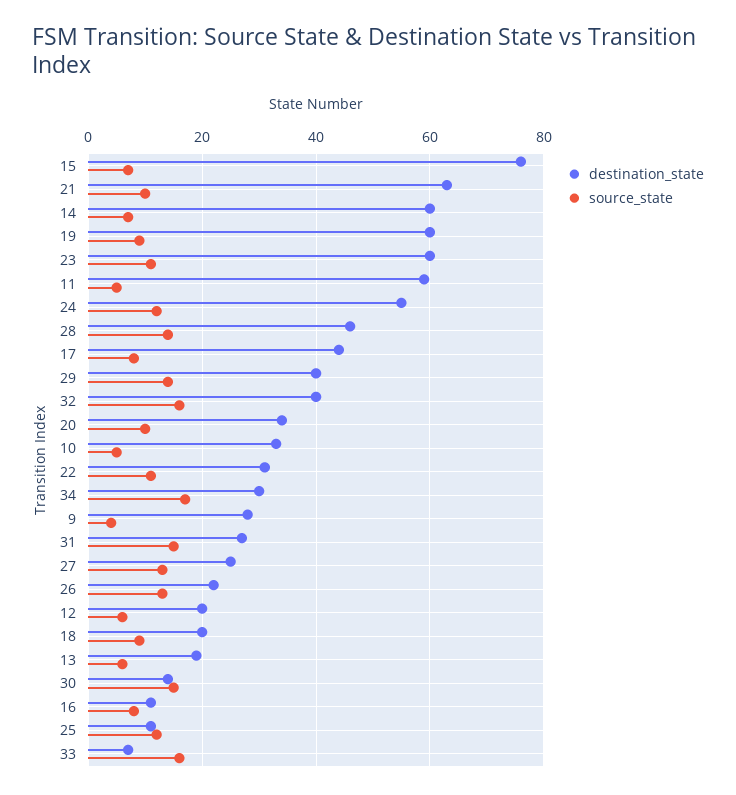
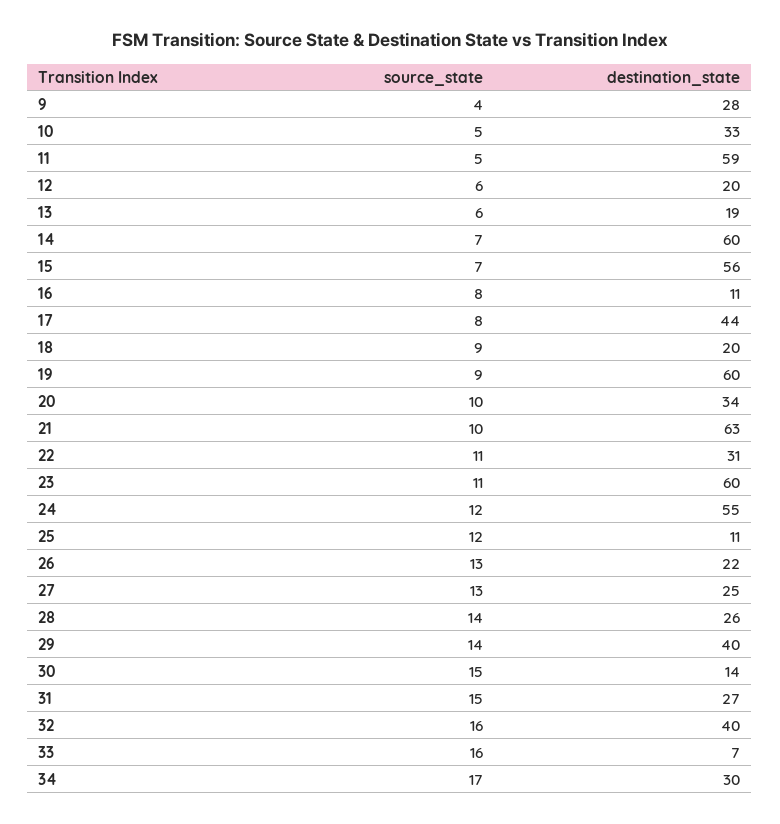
  {
    "destination_state": {
-     "15": 75,
+     "15": 56,
      "21": 63,
      "14": 60,
      "19": 60,
      "23": 60,
      "11": 59,
      "24": 55,
-     "28": 45,
+     "28": 26,
      "17": 44,
      "29": 40,
      "32": 40,
      "20": 34,
      "10": 33,
      "22": 31,
      "34": 30,
      "9": 28,
      "31": 27,
      "27": 25,
      "26": 22,
      "12": 20,
      "18": 20,
      "13": 19,
      "30": 14,
      "16": 11,
      "25": 11,
      "33": 7
    },
    "source_state": {
      "15": 7,
      "21": 10,
      "14": 7,
      "19": 9,
      "23": 11,
      "11": 5,
      "24": 12,
      "28": 14,
      "17": 8,
      "29": 14,
      "32": 16,
      "20": 10,
      "10": 5,
      "22": 11,
      "34": 17,
      "9": 4,
      "31": 15,
      "27": 13,
      "26": 13,
      "12": 6,
      "18": 9,
      "13": 6,
      "30": 15,
      "16": 8,
      "25": 12,
      "33": 16
    }
  }

